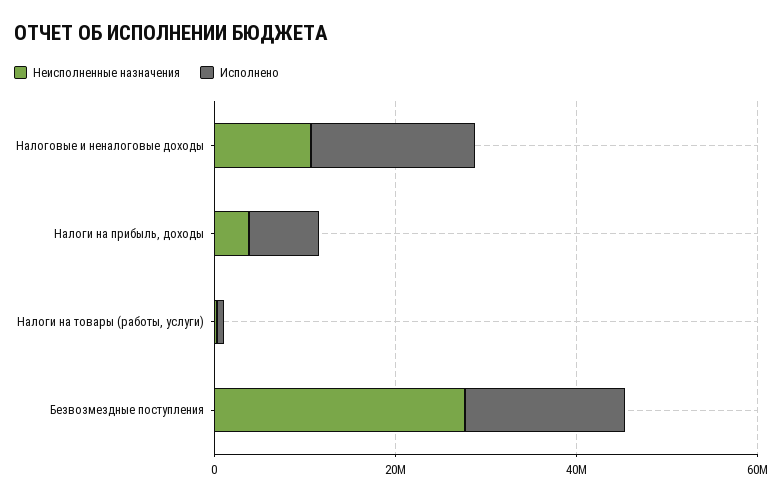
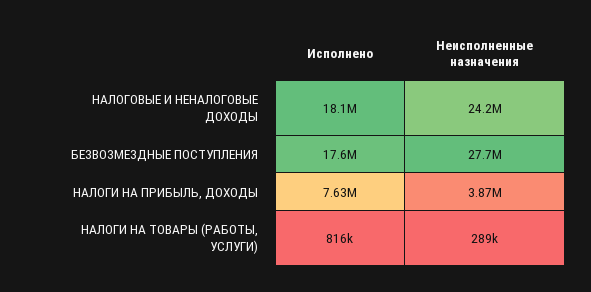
  {
    "Неисполненные назначения": {
-     "Налоговые и неналоговые доходы": 10000000,
+     "Налоговые и неналоговые доходы": 24200000,
      "Налоги на прибыль, доходы": 3870000,
      "Налоги на товары (работы, услуги)": 289000,
      "Безвозмездные поступления": 27700000
    },
    "Исполнено": {
      "Налоговые и неналоговые доходы": 18100000,
      "Налоги на прибыль, доходы": 7630000,
      "Налоги на товары (работы, услуги)": 816000,
      "Безвозмездные поступления": 17600000
    }
  }

